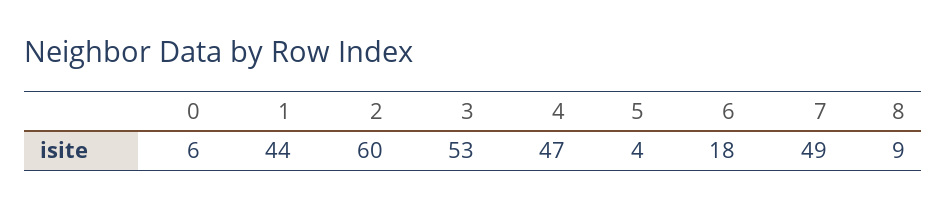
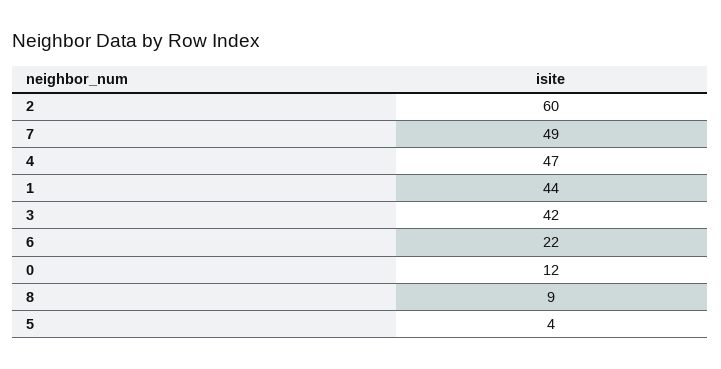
  {
-   "0": 6,
+   "0": 12,
    "1": 44,
    "2": 60,
-   "3": 53,
+   "3": 42,
    "4": 47,
    "5": 4,
-   "6": 18,
+   "6": 22,
    "7": 49,
    "8": 9
  }

